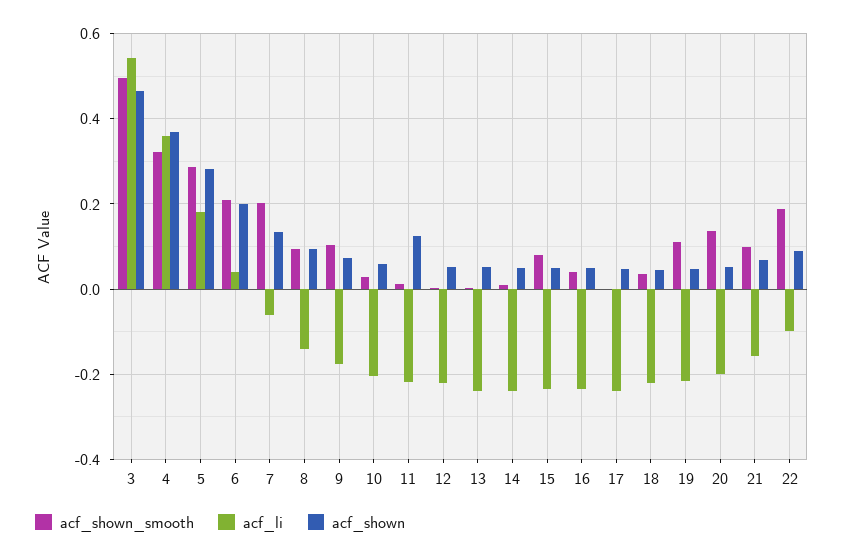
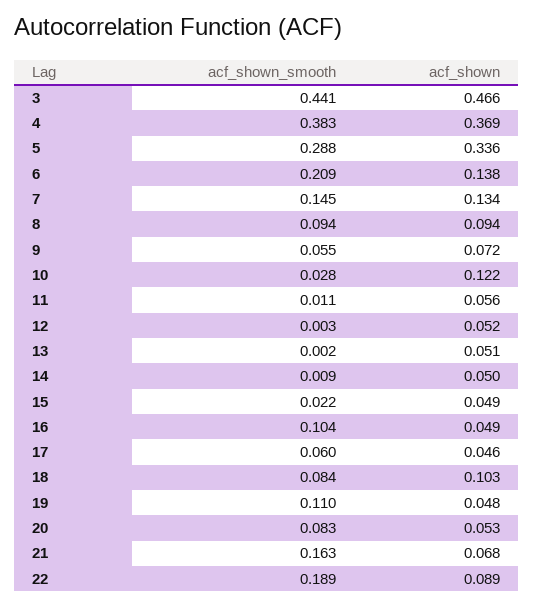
  {
    "acf_shown_smooth": {
-     "3": 0.5,
+     "3": 0.441,
-     "4": 0.32,
+     "4": 0.383,
      "5": 0.288,
      "6": 0.209,
-     "7": 0.2,
+     "7": 0.145,
      "8": 0.094,
-     "9": 0.1,
+     "9": 0.055,
      "10": 0.028,
      "11": 0.011,
      "12": 0.003,
      "13": 0.002,
      "14": 0.009,
-     "15": 0.08,
+     "15": 0.022,
-     "16": 0.04,
+     "16": 0.104,
-     "17": 0,
+     "17": 0.06,
-     "18": 0.04,
+     "18": 0.084,
      "19": 0.11,
-     "20": 0.14,
+     "20": 0.083,
-     "21": 0.1,
+     "21": 0.163,
      "22": 0.189
    },
-   "acf_li": {
-     "3": 0.54,
-     "4": 0.36,
-     "5": 0.18,
-     "6": 0.04,
-     "7": -0.06,
-     "8": -0.14,
-     "9": -0.18,
-     "10": -0.2,
-     "11": -0.22,
-     "12": -0.22,
-     "13": -0.24,
-     "14": -0.24,
-     "15": -0.24,
-     "16": -0.24,
-     "17": -0.24,
-     "18": -0.22,
-     "19": -0.22,
-     "20": -0.2,
-     "21": -0.16,
-     "22": -0.1
-   },
    "acf_shown": {
      "3": 0.466,
      "4": 0.369,
-     "5": 0.28,
+     "5": 0.336,
-     "6": 0.2,
+     "6": 0.138,
      "7": 0.134,
      "8": 0.094,
      "9": 0.072,
-     "10": 0.06,
+     "10": 0.122,
-     "11": 0.12,
+     "11": 0.056,
      "12": 0.052,
      "13": 0.051,
      "14": 0.05,
      "15": 0.049,
      "16": 0.049,
      "17": 0.046,
-     "18": 0.04,
+     "18": 0.103,
      "19": 0.048,
      "20": 0.053,
      "21": 0.068,
      "22": 0.089
    }
  }

